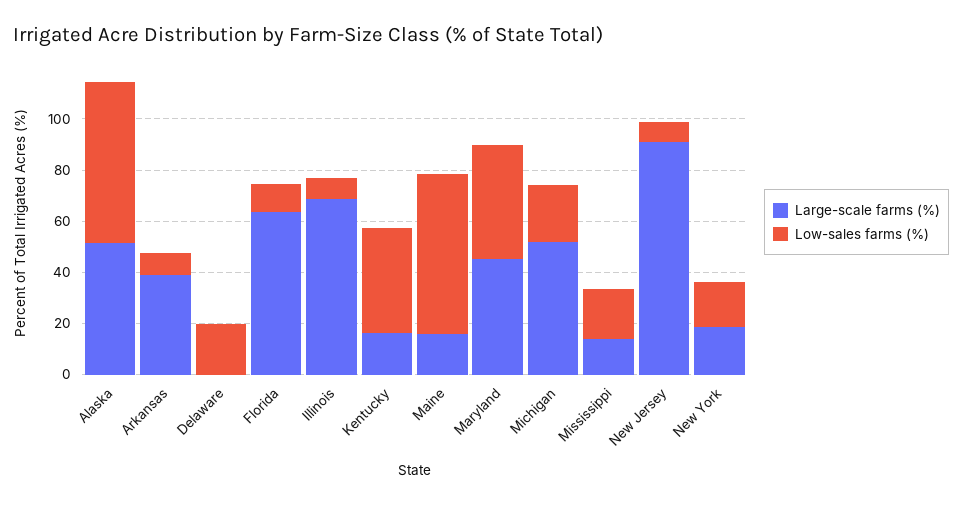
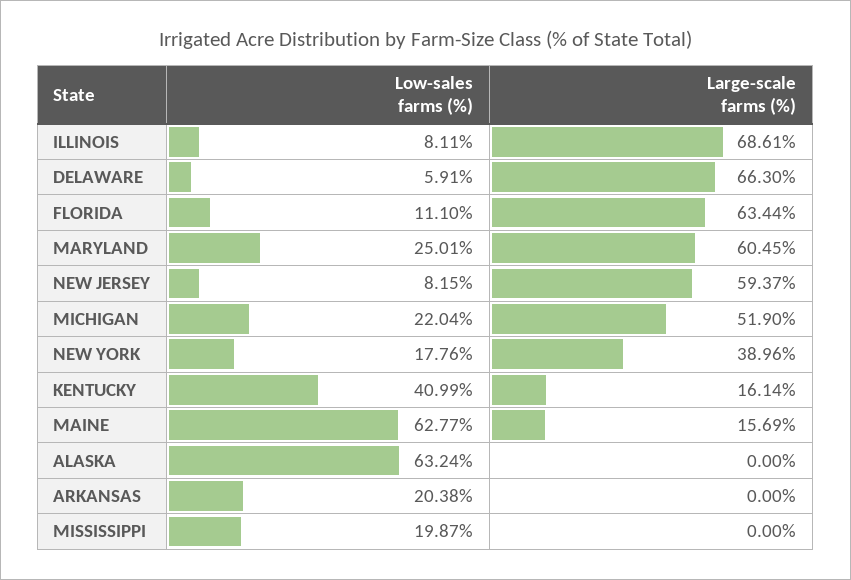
  {
    "Large-scale farms (%)": {
-     "Alaska": 50,
+     "Alaska": 0,
-     "Arkansas": 40,
+     "Arkansas": 0,
-     "Delaware": 0,
+     "Delaware": 66.3,
      "Florida": 63.44,
      "Illinois": 68.61,
      "Kentucky": 16.14,
      "Maine": 15.69,
-     "Maryland": 45,
+     "Maryland": 60.45,
      "Michigan": 51.9,
-     "Mississippi": 15,
+     "Mississippi": 0,
-     "New Jersey": 90,
+     "New Jersey": 59.37,
-     "New York": 20
+     "New York": 38.96
    },
    "Low-sales farms (%)": {
      "Alaska": 63.24,
-     "Arkansas": 10,
+     "Arkansas": 20.38,
-     "Delaware": 20,
+     "Delaware": 5.91,
      "Florida": 11.1,
      "Illinois": 8.11,
      "Kentucky": 40.99,
      "Maine": 62.77,
-     "Maryland": 45,
+     "Maryland": 25.01,
      "Michigan": 22.04,
      "Mississippi": 19.87,
      "New Jersey": 8.15,
      "New York": 17.76
    }
  }

